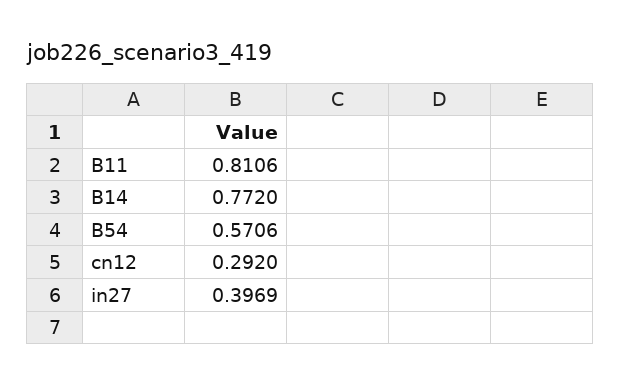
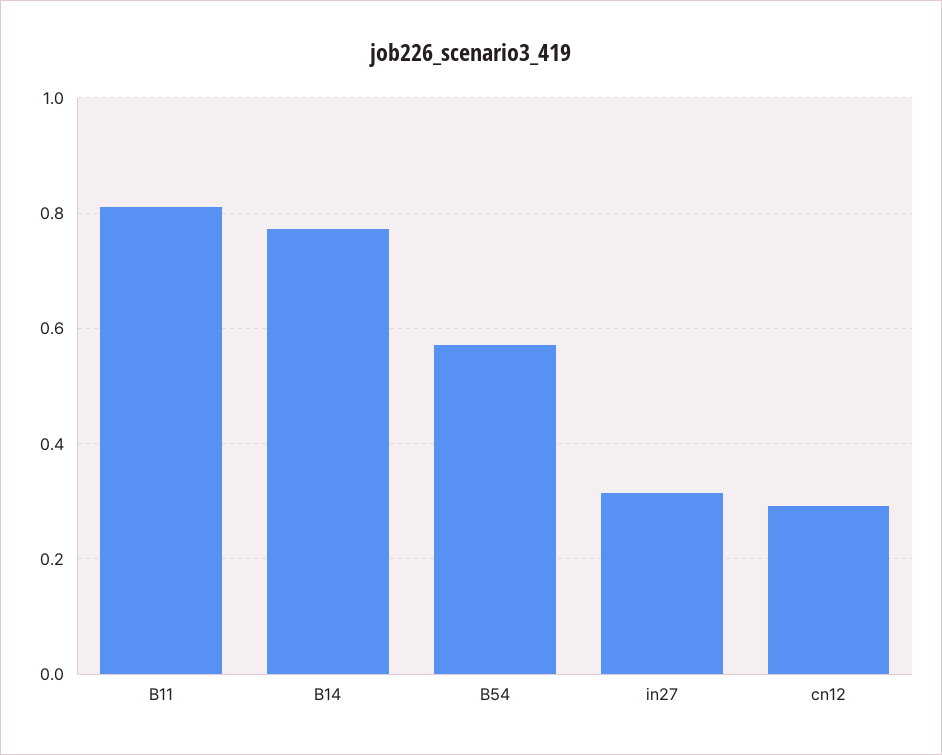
  {
    "B11": 0.8106,
    "B14": 0.772,
    "B54": 0.5706,
    "cn12": 0.292,
-   "in27": 0.3969
+   "in27": 0.32
  }

